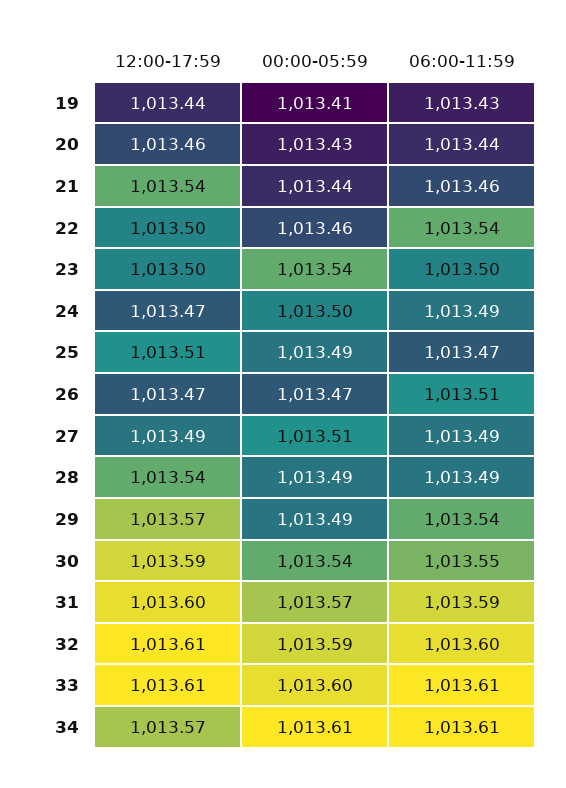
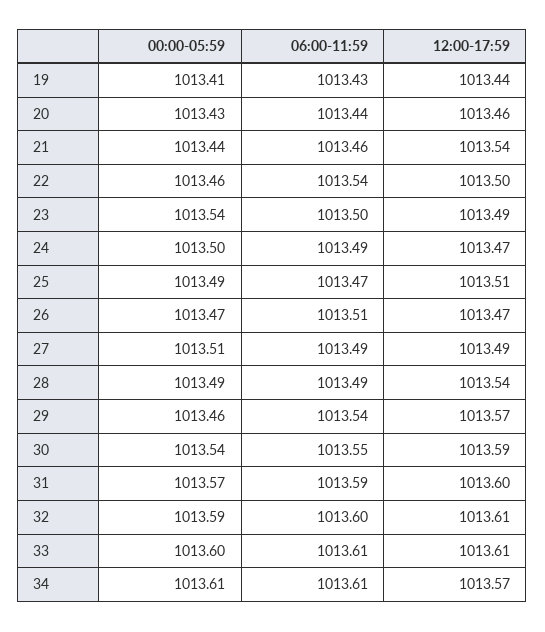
  {
    "12:00-17:59": {
      "19": 1013.44,
      "20": 1013.46,
      "21": 1013.54,
      "22": 1013.5,
-     "23": 1013.5,
+     "23": 1013.49,
      "24": 1013.47,
      "25": 1013.51,
      "26": 1013.47,
      "27": 1013.49,
      "28": 1013.54,
      "29": 1013.57,
      "30": 1013.59,
      "31": 1013.6,
      "32": 1013.61,
      "33": 1013.61,
      "34": 1013.57
    },
    "00:00-05:59": {
      "19": 1013.41,
      "20": 1013.43,
      "21": 1013.44,
      "22": 1013.46,
      "23": 1013.54,
      "24": 1013.5,
      "25": 1013.49,
      "26": 1013.47,
      "27": 1013.51,
      "28": 1013.49,
-     "29": 1013.49,
+     "29": 1013.46,
      "30": 1013.54,
      "31": 1013.57,
      "32": 1013.59,
      "33": 1013.6,
      "34": 1013.61
    },
    "06:00-11:59": {
      "19": 1013.43,
      "20": 1013.44,
      "21": 1013.46,
      "22": 1013.54,
      "23": 1013.5,
      "24": 1013.49,
      "25": 1013.47,
      "26": 1013.51,
      "27": 1013.49,
      "28": 1013.49,
      "29": 1013.54,
      "30": 1013.55,
      "31": 1013.59,
      "32": 1013.6,
      "33": 1013.61,
      "34": 1013.61
    }
  }

